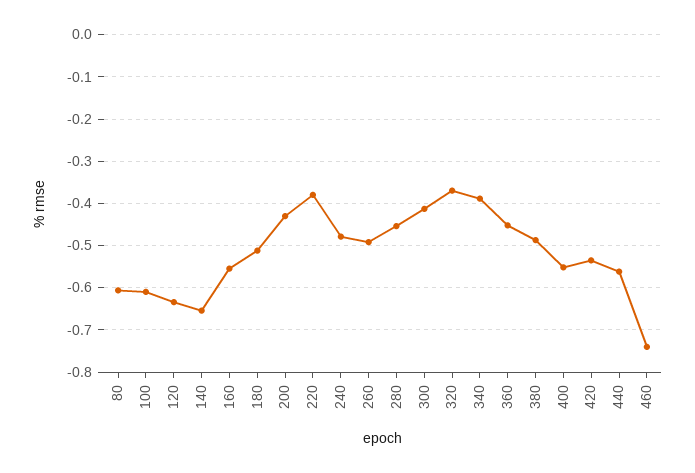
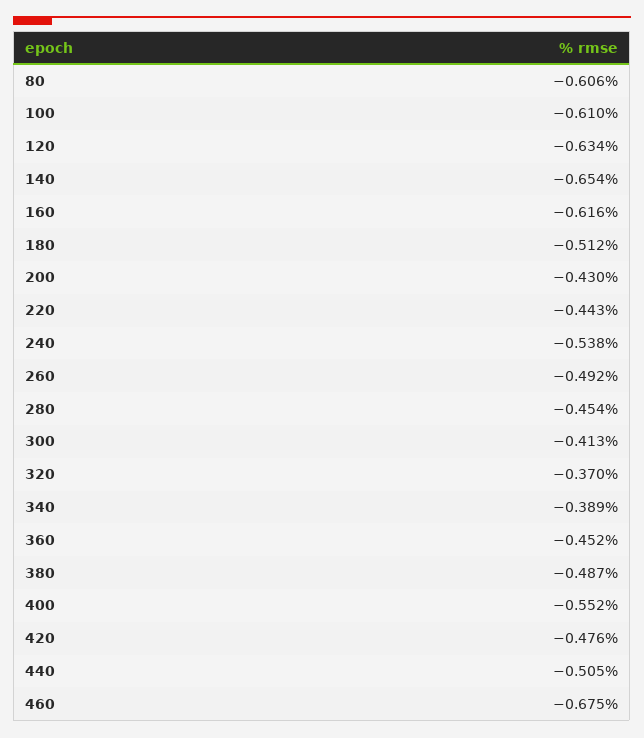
  {
    "80": -0.606,
    "100": -0.61,
    "120": -0.634,
    "140": -0.654,
-   "160": -0.56,
+   "160": -0.616,
    "180": -0.512,
    "200": -0.43,
-   "220": -0.38,
+   "220": -0.443,
-   "240": -0.48,
+   "240": -0.538,
    "260": -0.492,
    "280": -0.454,
    "300": -0.413,
    "320": -0.37,
    "340": -0.389,
    "360": -0.452,
    "380": -0.487,
    "400": -0.552,
-   "420": -0.54,
+   "420": -0.476,
-   "440": -0.56,
+   "440": -0.505,
-   "460": -0.74
+   "460": -0.675
  }

